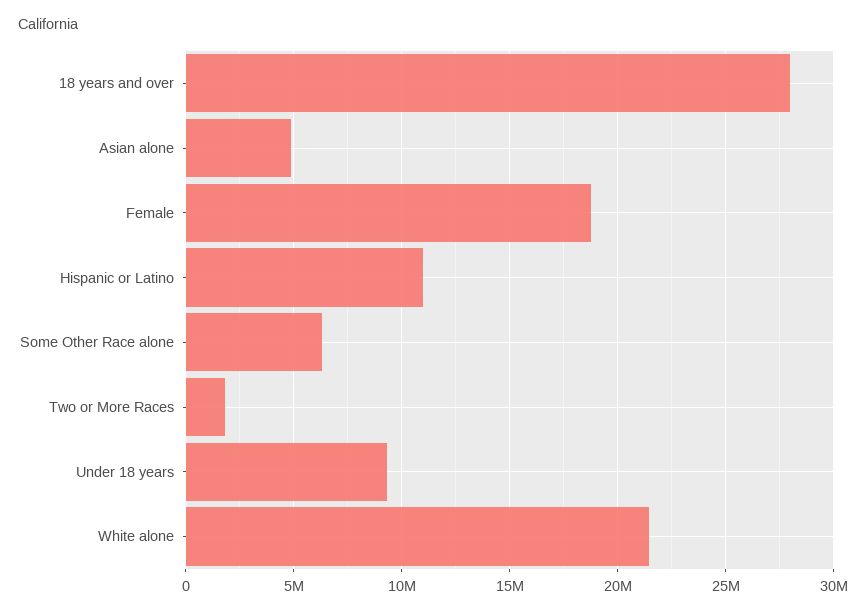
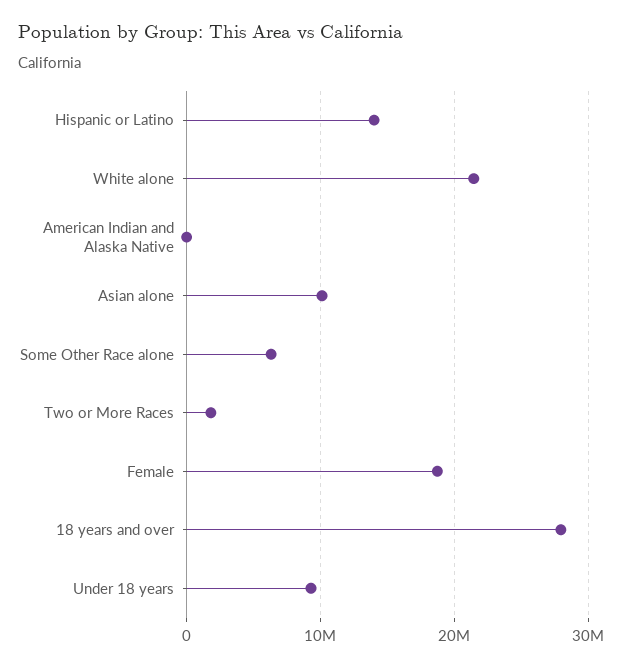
  {
    "18 years and over": 28000000,
-   "Asian alone": 5000000,
+   "Asian alone": 10000000,
    "Female": 18500000,
-   "Hispanic or Latino": 11000000,
+   "Hispanic or Latino": 14000000,
    "Some Other Race alone": 6500000,
    "Two or More Races": 2000000,
    "Under 18 years": 9500000,
-   "White alone": 21500000
+   "White alone": 21500000,
+   "American Indian and Alaska Native": 0
  }

